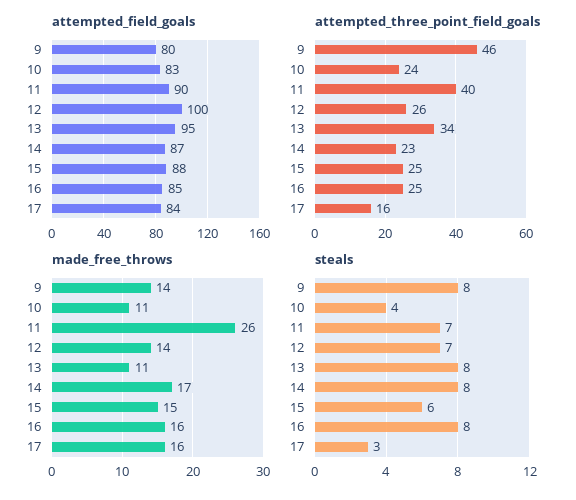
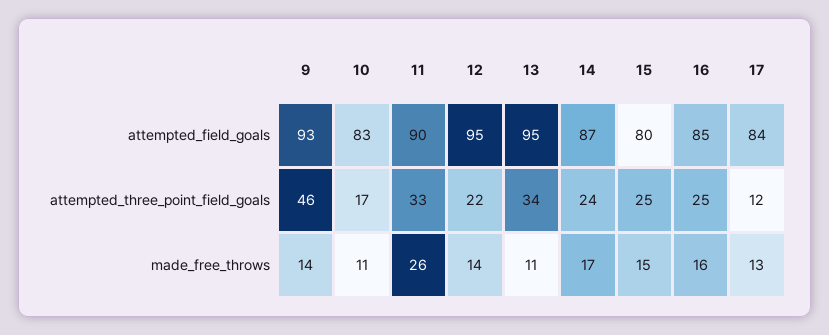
  {
    "attempted_field_goals": {
-     "9": 80,
+     "9": 93,
      "10": 83,
      "11": 90,
-     "12": 100,
+     "12": 95,
      "13": 95,
      "14": 87,
-     "15": 88,
+     "15": 80,
      "16": 85,
      "17": 84
    },
    "attempted_three_point_field_goals": {
      "9": 46,
-     "10": 24,
+     "10": 17,
-     "11": 40,
+     "11": 33,
-     "12": 26,
+     "12": 22,
      "13": 34,
-     "14": 23,
+     "14": 24,
      "15": 25,
      "16": 25,
-     "17": 16
+     "17": 12
    },
    "made_free_throws": {
      "9": 14,
      "10": 11,
      "11": 26,
      "12": 14,
      "13": 11,
      "14": 17,
      "15": 15,
      "16": 16,
-     "17": 16
+     "17": 13
-   },
+   }
-   "steals": {
-     "9": 8,
-     "10": 4,
-     "11": 7,
-     "12": 7,
-     "13": 8,
-     "14": 8,
-     "15": 6,
-     "16": 8,
-     "17": 3
-   }
  }

